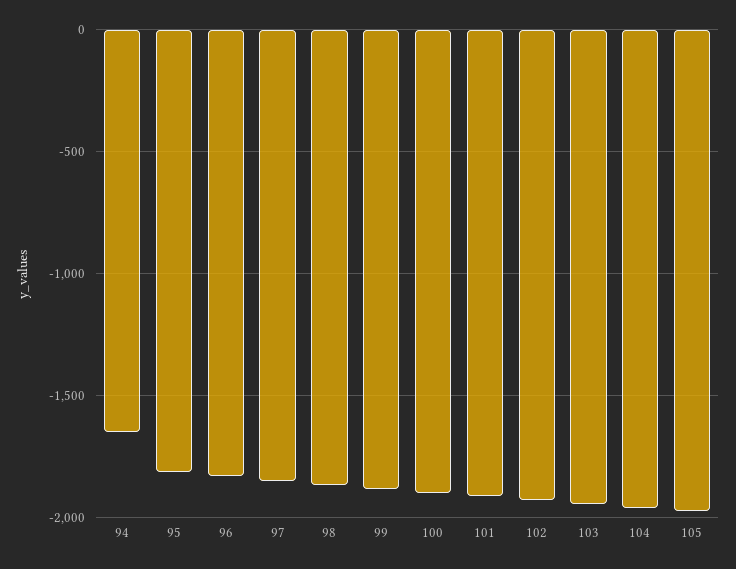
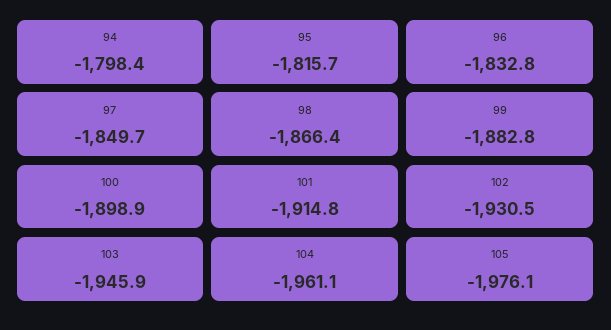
  {
-   "94": -1650,
+   "94": -1798.4,
    "95": -1815.7,
    "96": -1832.8,
    "97": -1849.7,
    "98": -1866.4,
    "99": -1882.8,
    "100": -1898.9,
    "101": -1914.8,
    "102": -1930.5,
    "103": -1945.9,
    "104": -1961.1,
    "105": -1976.1
  }

